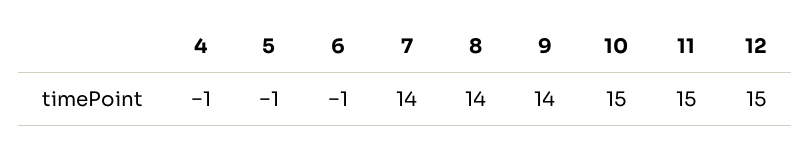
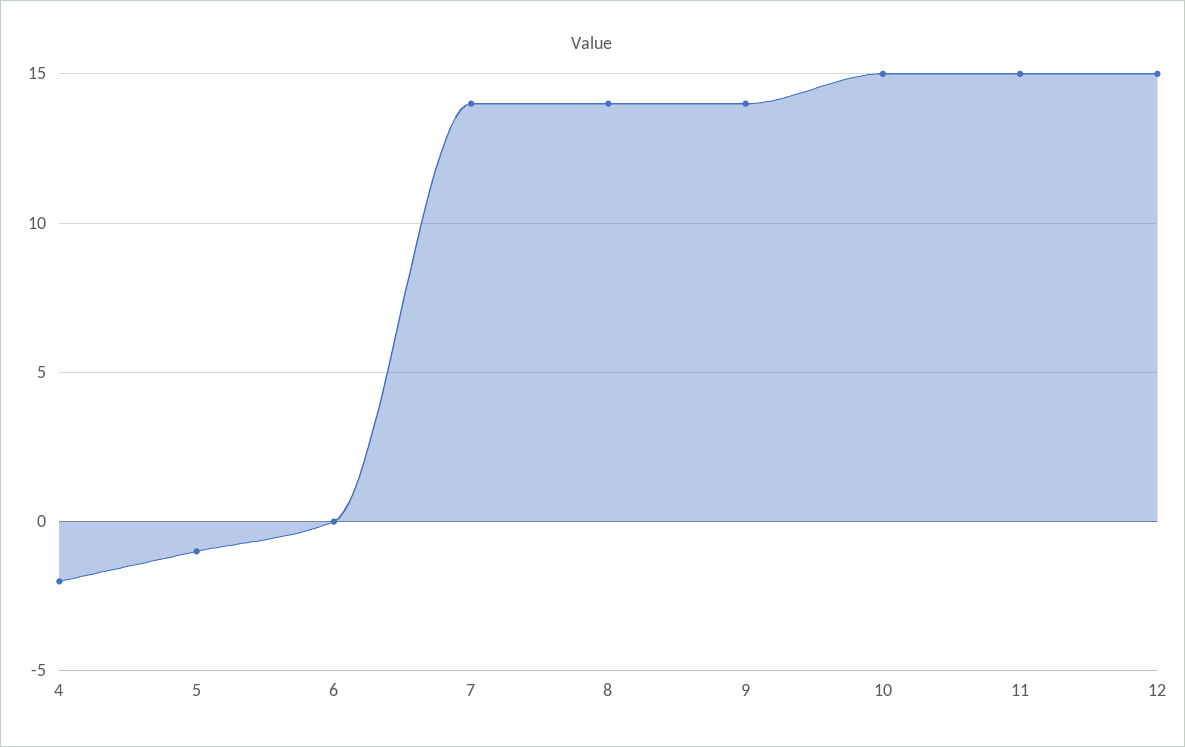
  {
-   "4": -1,
+   "4": -2,
    "5": -1,
-   "6": -1,
+   "6": 0,
    "7": 14,
    "8": 14,
    "9": 14,
    "10": 15,
    "11": 15,
    "12": 15
  }

